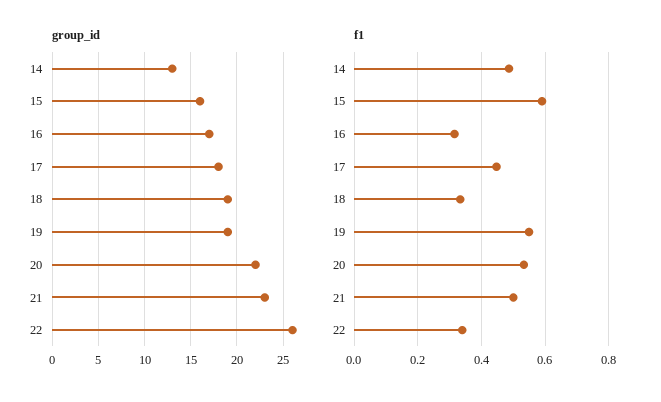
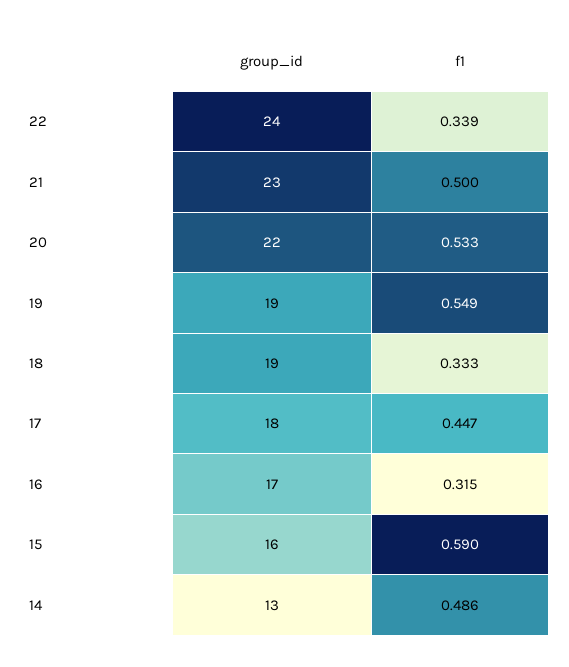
  {
    "group_id": {
      "14": 13,
      "15": 16,
      "16": 17,
      "17": 18,
      "18": 19,
      "19": 19,
      "20": 22,
      "21": 23,
-     "22": 26
+     "22": 24
    },
    "f1": {
      "14": 0.486,
      "15": 0.59,
      "16": 0.315,
      "17": 0.447,
      "18": 0.333,
      "19": 0.549,
      "20": 0.533,
      "21": 0.5,
      "22": 0.339
    }
  }

